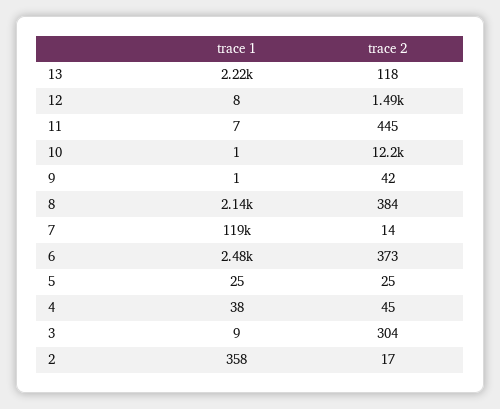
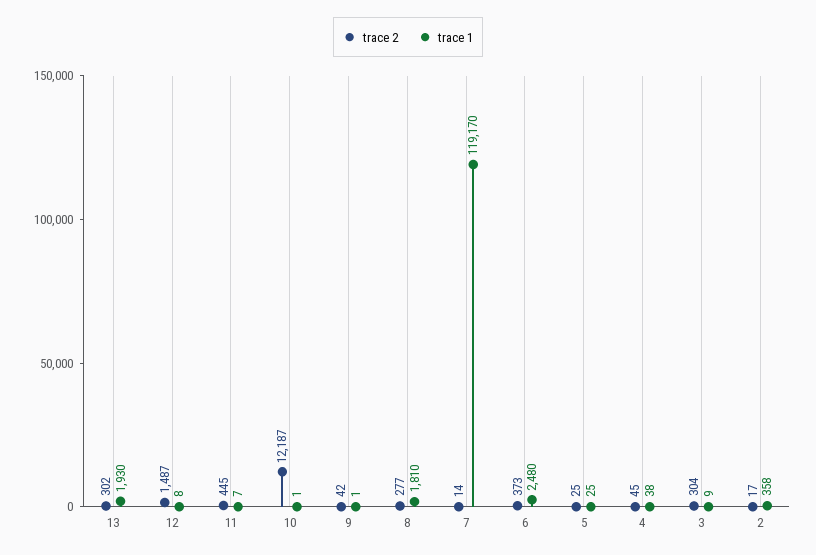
  {
    "trace 1": {
-     "13": 2220,
+     "13": 1930,
      "12": 8,
      "11": 7,
      "10": 1,
      "9": 1,
-     "8": 2140,
+     "8": 1810,
      "7": 119170,
      "6": 2480,
      "5": 25,
      "4": 38,
      "3": 9,
      "2": 358
    },
    "trace 2": {
-     "13": 118,
+     "13": 302,
      "12": 1487,
      "11": 445,
      "10": 12187,
      "9": 42,
-     "8": 384,
+     "8": 277,
      "7": 14,
      "6": 373,
      "5": 25,
      "4": 45,
      "3": 304,
      "2": 17
    }
  }

